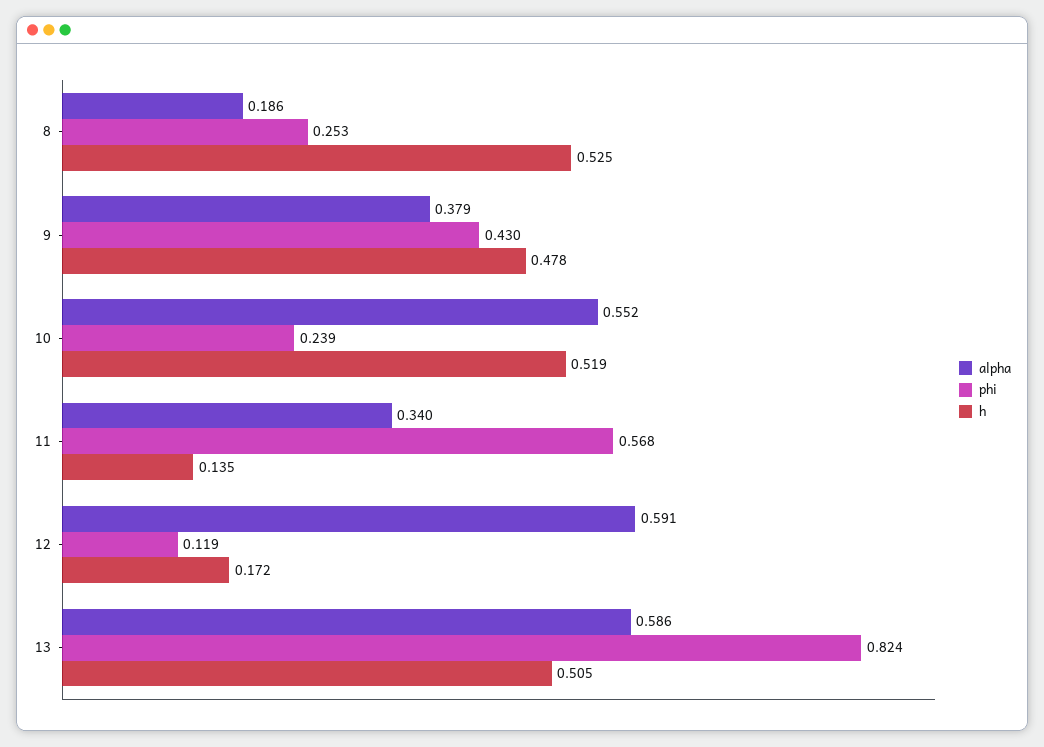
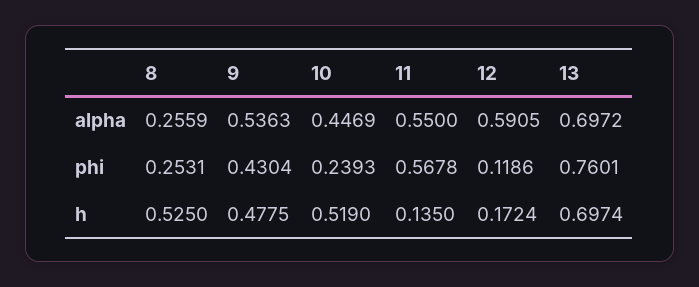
  {
    "alpha": {
-     "8": 0.186,
+     "8": 0.2559,
-     "9": 0.379,
+     "9": 0.5363,
-     "10": 0.552,
+     "10": 0.4469,
-     "11": 0.34,
+     "11": 0.55,
      "12": 0.5905,
-     "13": 0.586
+     "13": 0.6972
    },
    "phi": {
      "8": 0.2531,
      "9": 0.4304,
      "10": 0.2393,
      "11": 0.5678,
      "12": 0.1186,
-     "13": 0.824
+     "13": 0.7601
    },
    "h": {
      "8": 0.525,
      "9": 0.4775,
      "10": 0.519,
      "11": 0.135,
      "12": 0.1724,
-     "13": 0.505
+     "13": 0.6974
    }
  }

